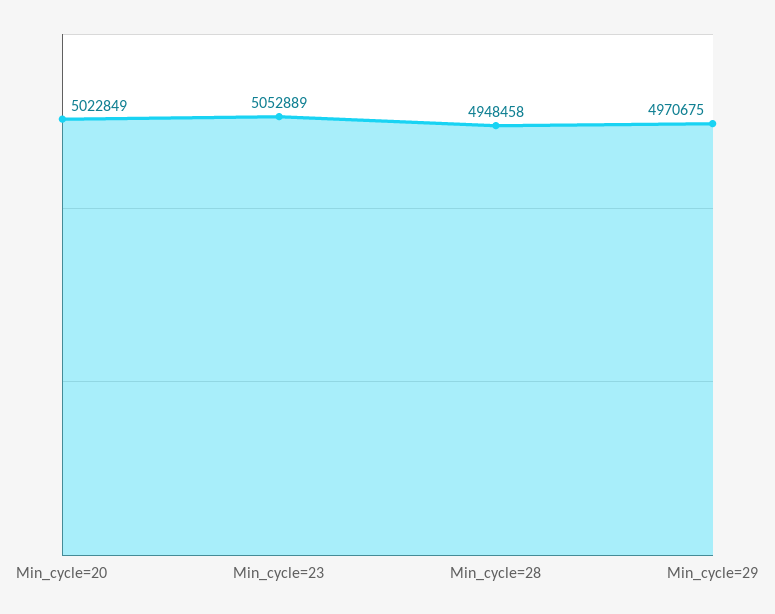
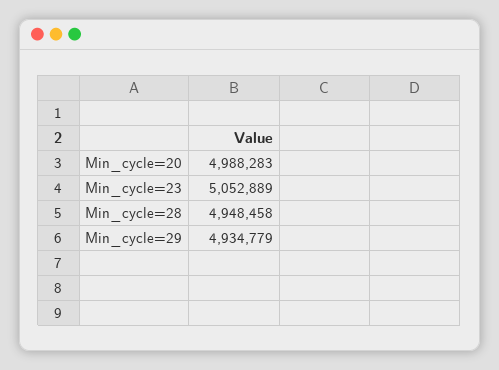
  {
-   "Min_cycle=20": 5022849,
+   "Min_cycle=20": 4988283,
    "Min_cycle=23": 5052889,
    "Min_cycle=28": 4948458,
-   "Min_cycle=29": 4970675
+   "Min_cycle=29": 4934779
  }

